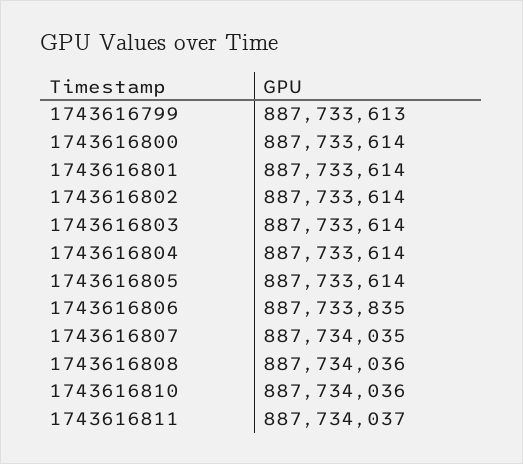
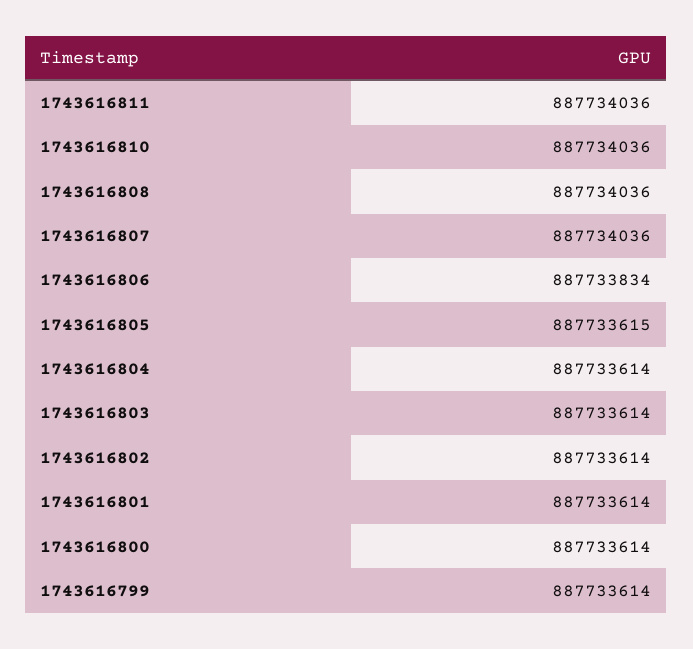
  {
-   "1743616799": 887733613,
+   "1743616799": 887733614,
    "1743616800": 887733614,
    "1743616801": 887733614,
    "1743616802": 887733614,
    "1743616803": 887733614,
    "1743616804": 887733614,
-   "1743616805": 887733614,
+   "1743616805": 887733615,
-   "1743616806": 887733835,
+   "1743616806": 887733834,
-   "1743616807": 887734035,
+   "1743616807": 887734036,
    "1743616808": 887734036,
    "1743616810": 887734036,
-   "1743616811": 887734037
+   "1743616811": 887734036
  }

